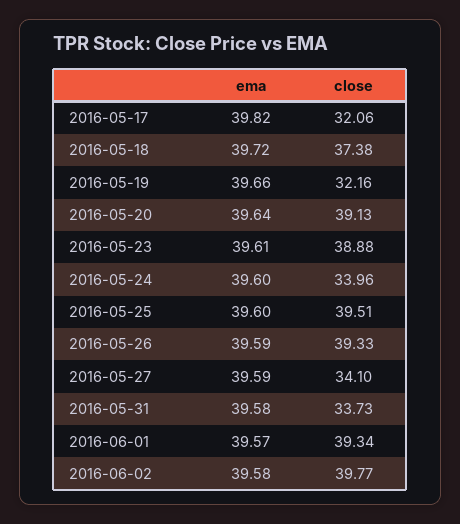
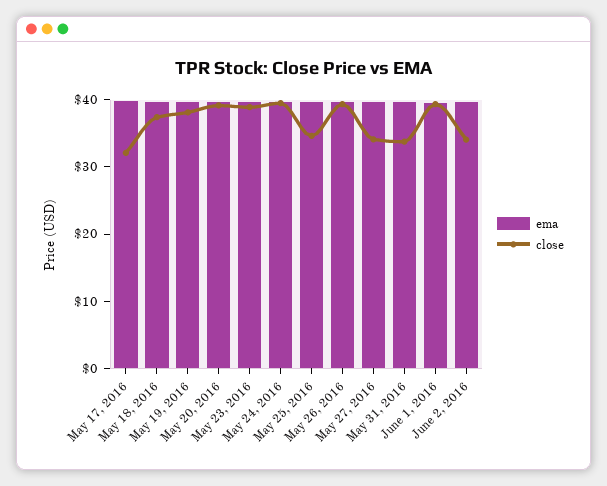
  {
    "ema": {
      "2016-05-17": 39.82,
      "2016-05-18": 39.72,
      "2016-05-19": 39.66,
      "2016-05-20": 39.64,
      "2016-05-23": 39.61,
      "2016-05-24": 39.6,
      "2016-05-25": 39.6,
      "2016-05-26": 39.59,
      "2016-05-27": 39.59,
      "2016-05-31": 39.58,
      "2016-06-01": 39.57,
      "2016-06-02": 39.58
    },
    "close": {
      "2016-05-17": 32.06,
      "2016-05-18": 37.38,
-     "2016-05-19": 32.16,
+     "2016-05-19": 38,
      "2016-05-20": 39.13,
      "2016-05-23": 38.88,
-     "2016-05-24": 33.96,
+     "2016-05-24": 40,
-     "2016-05-25": 39.51,
+     "2016-05-25": 34,
      "2016-05-26": 39.33,
      "2016-05-27": 34.1,
      "2016-05-31": 33.73,
      "2016-06-01": 39.34,
-     "2016-06-02": 39.77
+     "2016-06-02": 34
    }
  }

